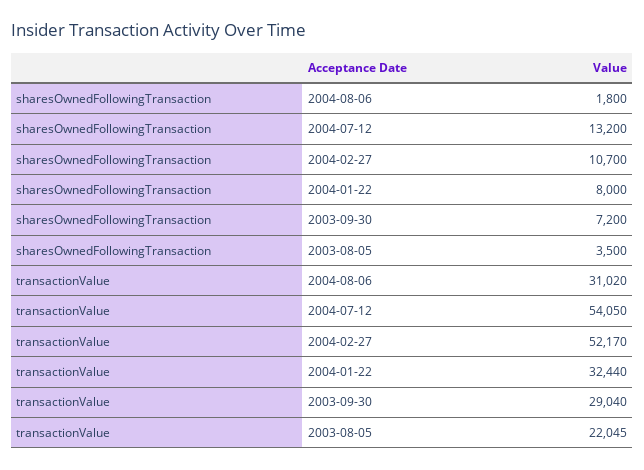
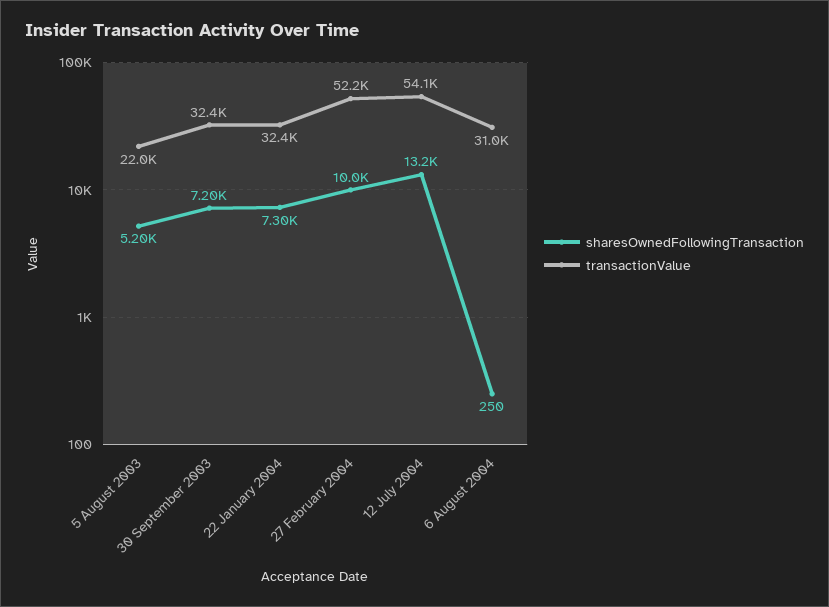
  {
    "sharesOwnedFollowingTransaction": {
-     "2004-08-06": 1800,
+     "2004-08-06": 250,
      "2004-07-12": 13200,
-     "2004-02-27": 10700,
+     "2004-02-27": 10000,
-     "2004-01-22": 8000,
+     "2004-01-22": 7300,
      "2003-09-30": 7200,
-     "2003-08-05": 3500
+     "2003-08-05": 5200
    },
    "transactionValue": {
      "2004-08-06": 31020,
      "2004-07-12": 54050,
      "2004-02-27": 52170,
      "2004-01-22": 32440,
-     "2003-09-30": 29040,
+     "2003-09-30": 32400,
      "2003-08-05": 22045
    }
  }

